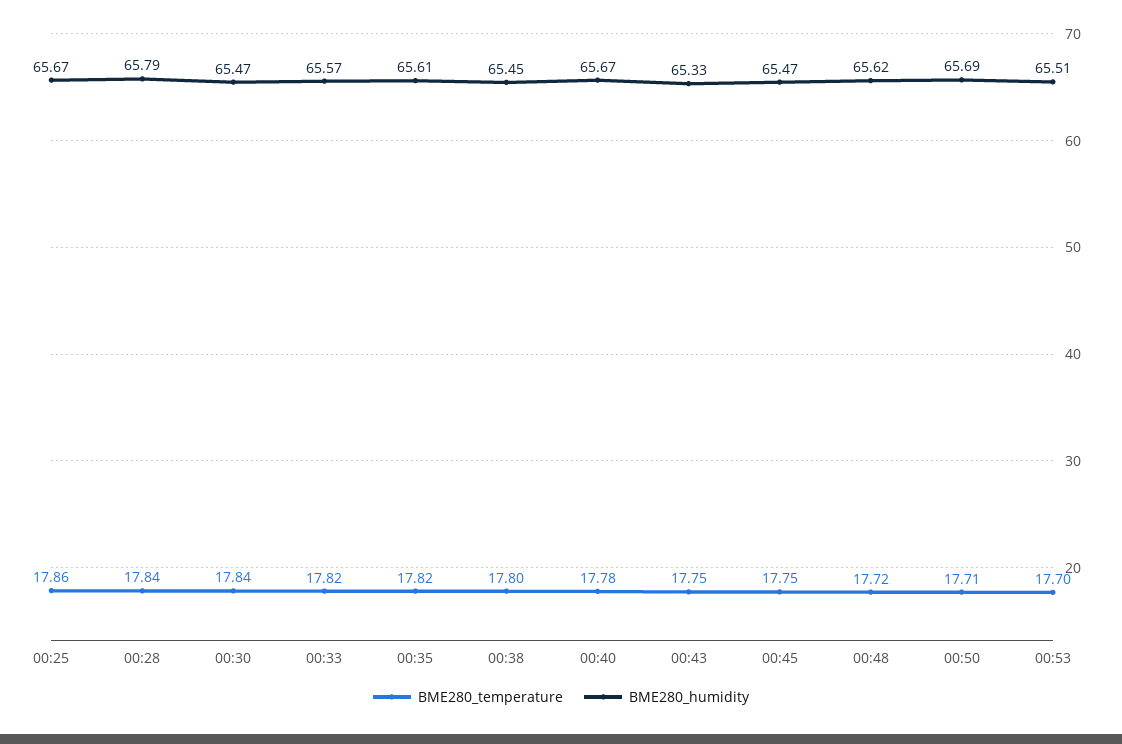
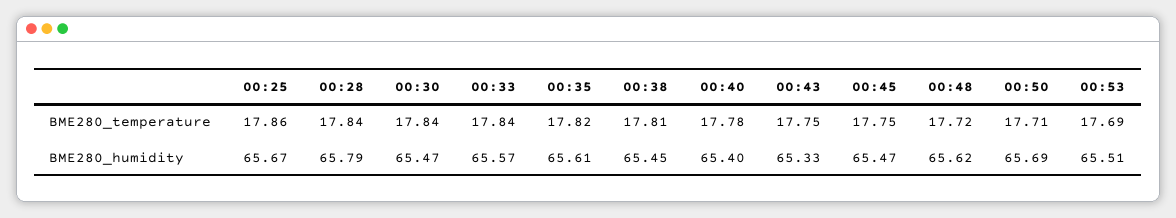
  {
    "BME280_temperature": {
      "00:25": 17.86,
      "00:28": 17.84,
      "00:30": 17.84,
-     "00:33": 17.82,
+     "00:33": 17.84,
      "00:35": 17.82,
-     "00:38": 17.8,
+     "00:38": 17.81,
      "00:40": 17.78,
      "00:43": 17.75,
      "00:45": 17.75,
      "00:48": 17.72,
      "00:50": 17.71,
-     "00:53": 17.7
+     "00:53": 17.69
    },
    "BME280_humidity": {
      "00:25": 65.67,
      "00:28": 65.79,
      "00:30": 65.47,
      "00:33": 65.57,
      "00:35": 65.61,
      "00:38": 65.45,
-     "00:40": 65.67,
+     "00:40": 65.4,
      "00:43": 65.33,
      "00:45": 65.47,
      "00:48": 65.62,
      "00:50": 65.69,
      "00:53": 65.51
    }
  }

